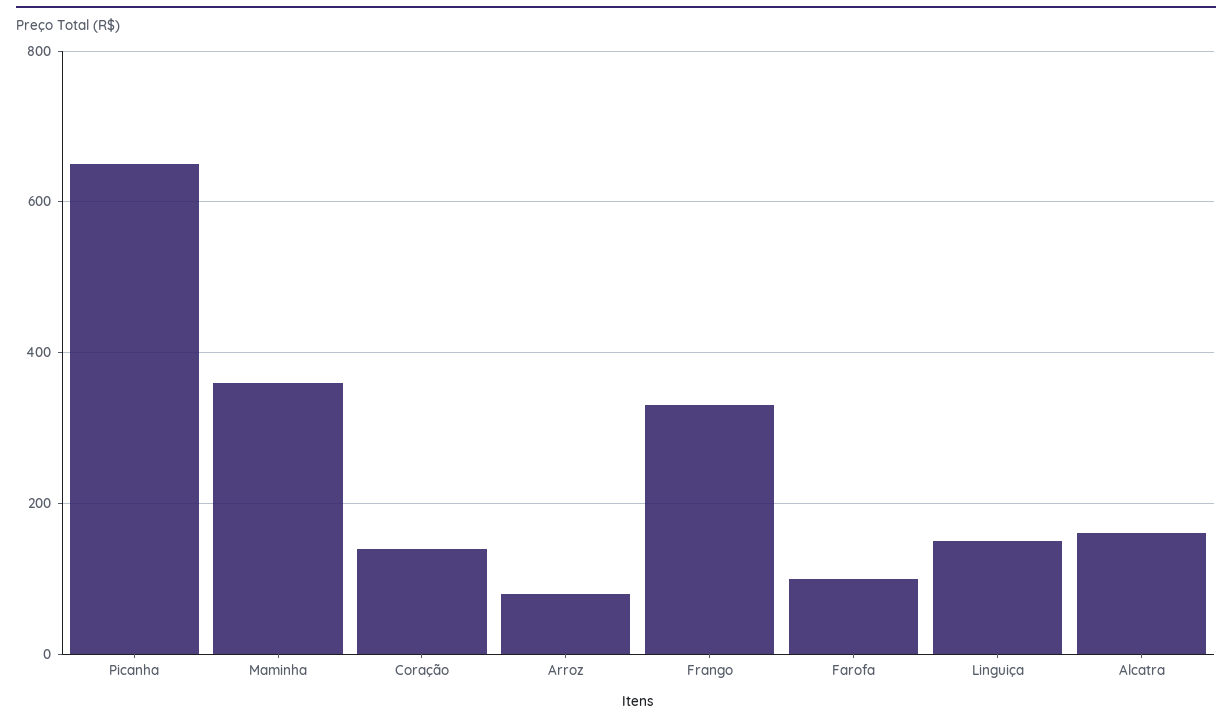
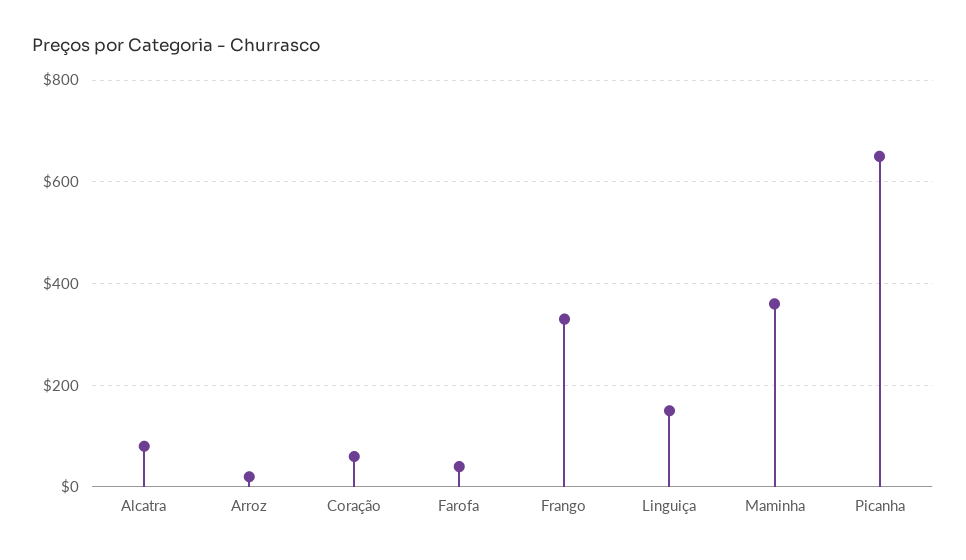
  {
    "Picanha": 660,
    "Maminha": 360,
-   "Coração": 140,
+   "Coração": 60,
-   "Arroz": 80,
+   "Arroz": 20,
    "Frango": 340,
-   "Farofa": 100,
+   "Farofa": 40,
    "Linguiça": 160,
-   "Alcatra": 160
+   "Alcatra": 80
  }

